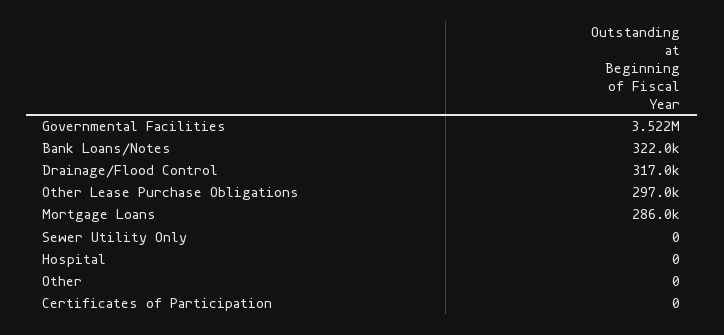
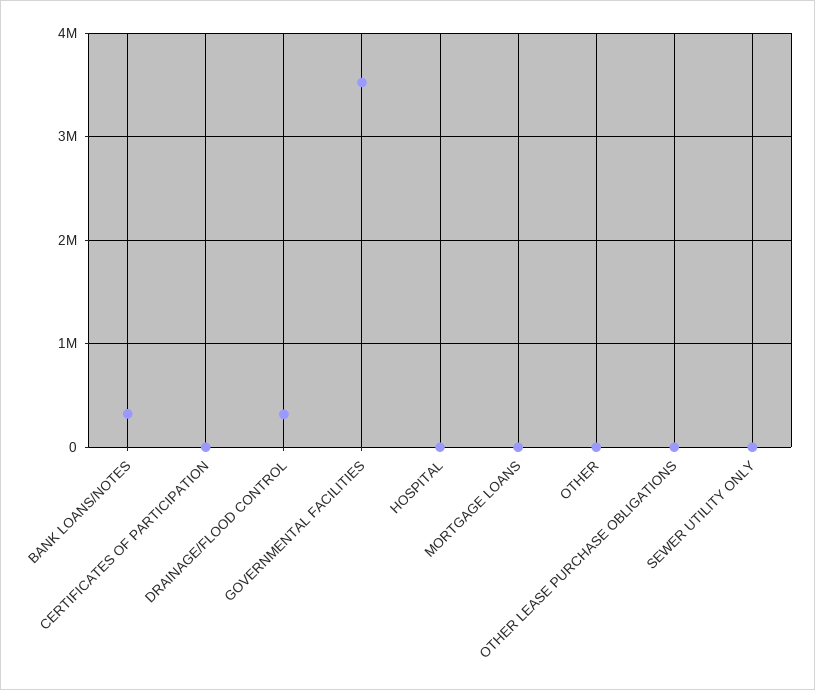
  {
    "Governmental Facilities": 3522000,
    "Bank Loans/Notes": 322000,
    "Drainage/Flood Control": 317000,
-   "Other Lease Purchase Obligations": 297000,
+   "Other Lease Purchase Obligations": 0,
-   "Mortgage Loans": 286000,
+   "Mortgage Loans": 0,
    "Sewer Utility Only": 0,
    "Hospital": 0,
    "Other": 0,
    "Certificates of Participation": 0
  }

